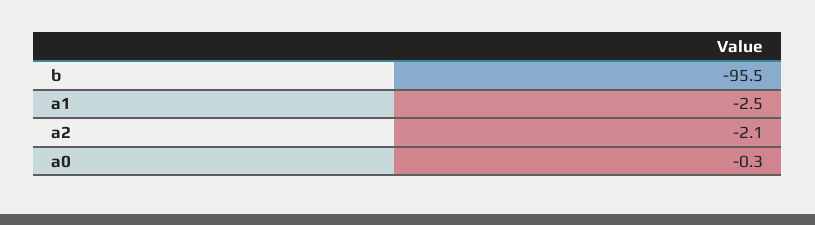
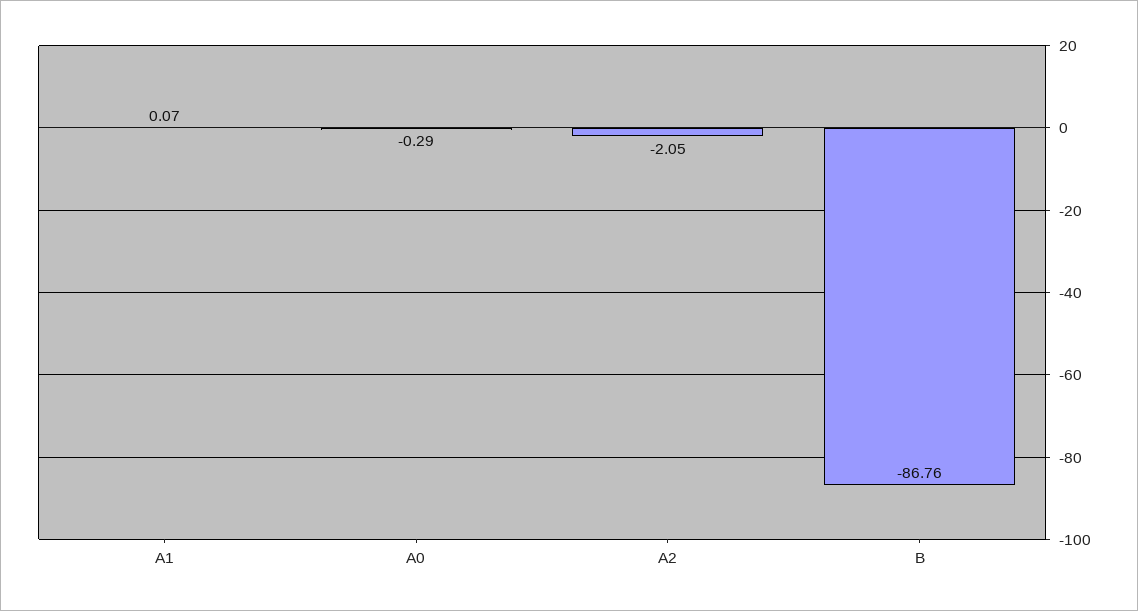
  {
-   "b": -95.5,
+   "b": -86.76,
-   "a1": -2.5,
+   "a1": 0.07,
    "a2": -2.05,
    "a0": -0.29
  }

